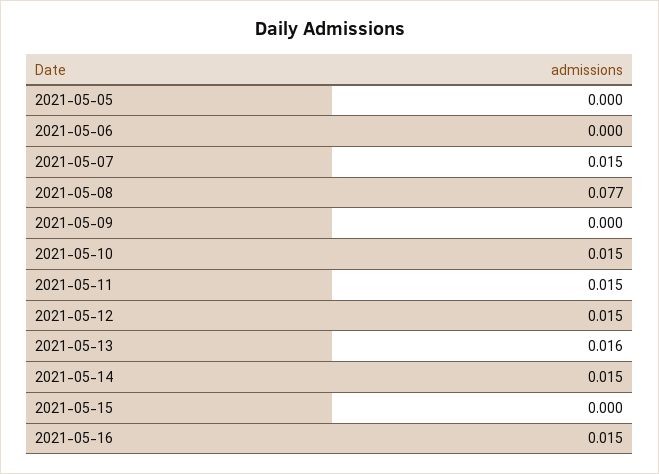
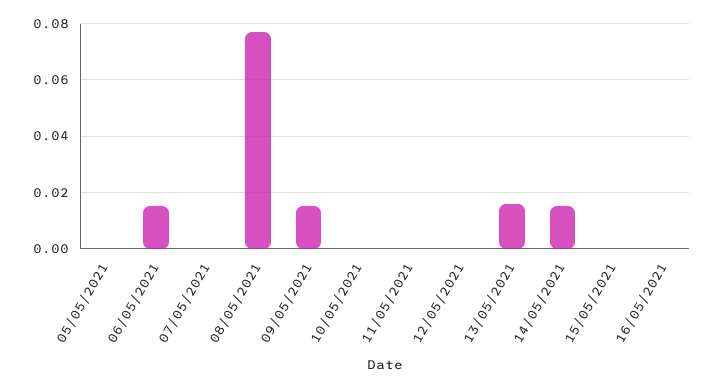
  {
    "2021-05-05": 0,
-   "2021-05-06": 0,
+   "2021-05-06": 0.015,
-   "2021-05-07": 0.015,
+   "2021-05-07": 0,
    "2021-05-08": 0.077,
-   "2021-05-09": 0,
+   "2021-05-09": 0.015,
-   "2021-05-10": 0.015,
+   "2021-05-10": 0,
-   "2021-05-11": 0.015,
+   "2021-05-11": 0,
-   "2021-05-12": 0.015,
+   "2021-05-12": 0,
    "2021-05-13": 0.016,
    "2021-05-14": 0.015,
    "2021-05-15": 0,
-   "2021-05-16": 0.015
+   "2021-05-16": 0
  }

